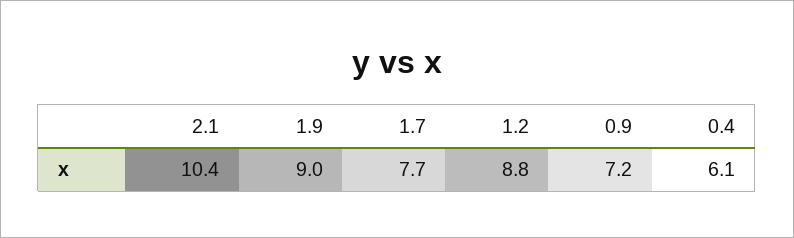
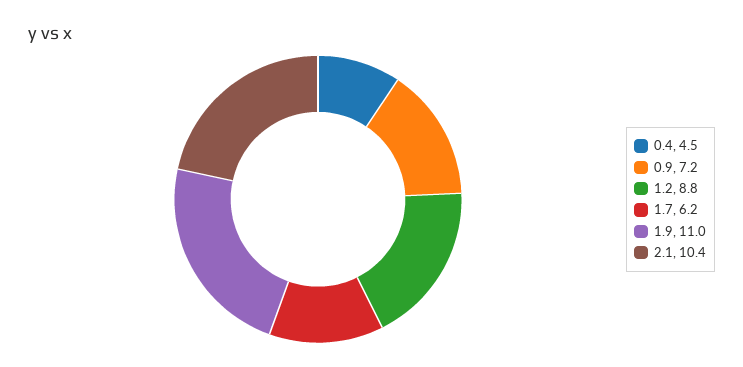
  {
    "2.1": 10.4,
-   "1.9": 9,
+   "1.9": 11,
-   "1.7": 7.7,
+   "1.7": 6.2,
    "1.2": 8.8,
    "0.9": 7.2,
-   "0.4": 6.1
+   "0.4": 4.5
  }

